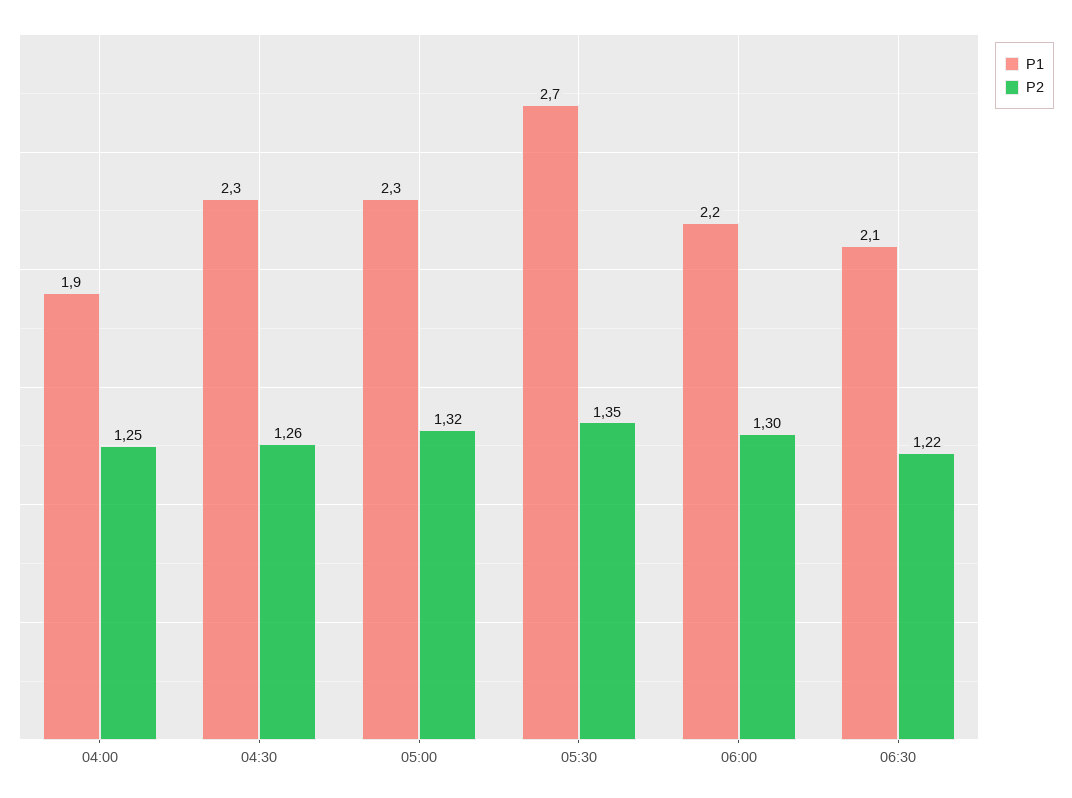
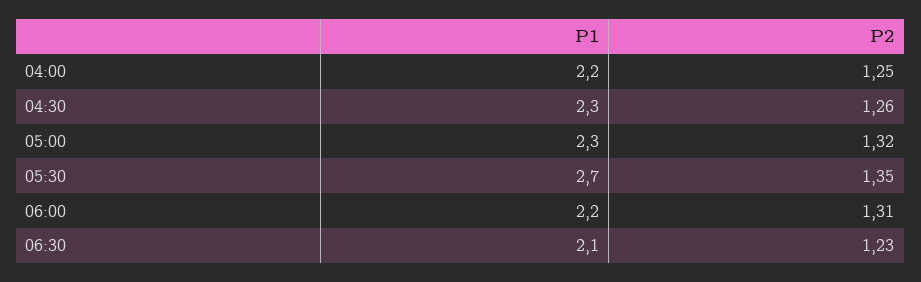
  {
    "P1": {
-     "04:00": 1.9,
+     "04:00": 2.2,
      "04:30": 2.3,
      "05:00": 2.3,
      "05:30": 2.7,
      "06:00": 2.2,
      "06:30": 2.1
    },
    "P2": {
      "04:00": 1.25,
      "04:30": 1.26,
      "05:00": 1.32,
      "05:30": 1.35,
-     "06:00": 1.3,
+     "06:00": 1.31,
-     "06:30": 1.22
+     "06:30": 1.23
    }
  }

